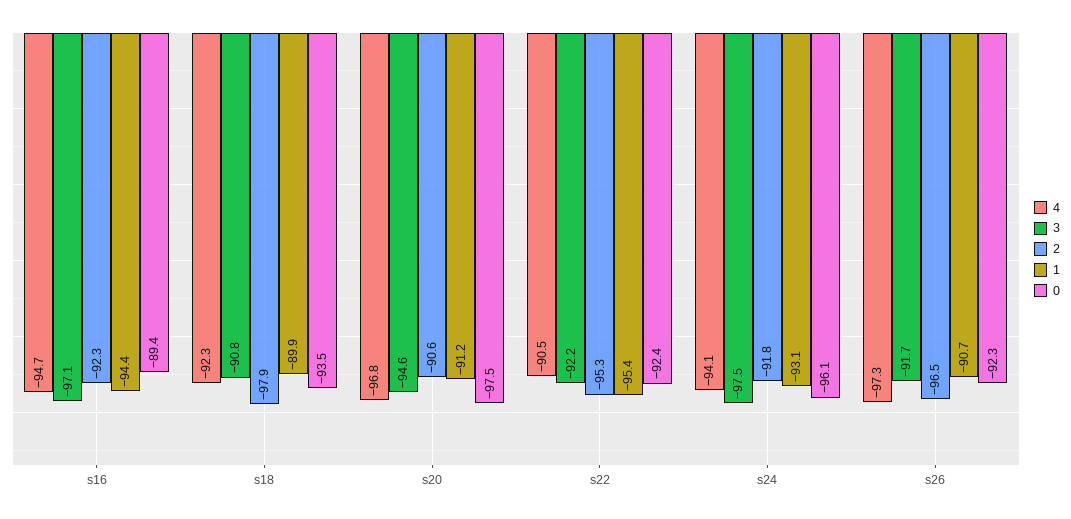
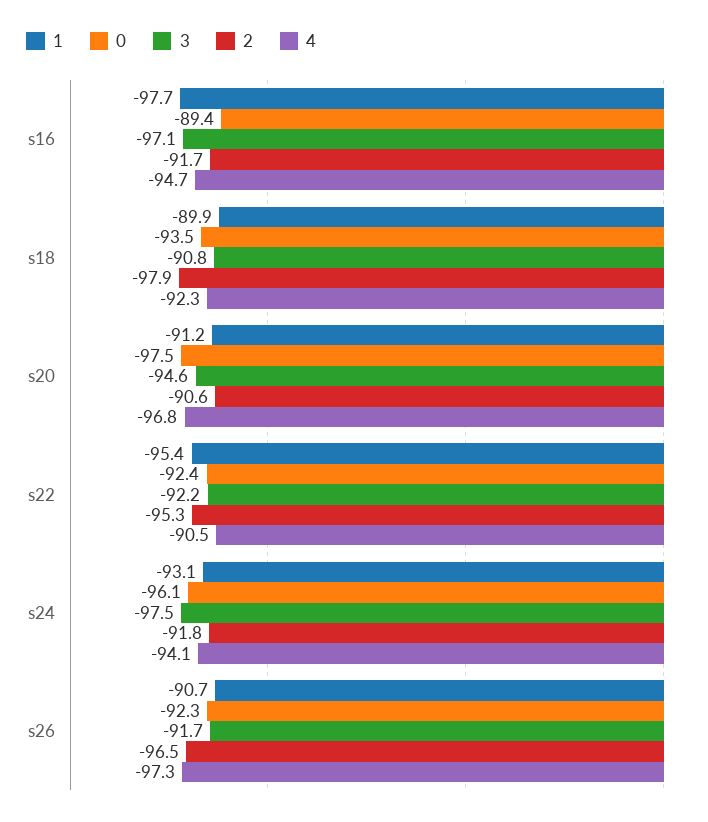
  {
    "4": {
      "s16": -94.7,
      "s18": -92.3,
      "s20": -96.8,
      "s22": -90.5,
      "s24": -94.1,
      "s26": -97.3
    },
    "3": {
      "s16": -97.1,
      "s18": -90.8,
      "s20": -94.6,
      "s22": -92.2,
      "s24": -97.5,
      "s26": -91.7
    },
    "2": {
-     "s16": -92.3,
+     "s16": -91.7,
      "s18": -97.9,
      "s20": -90.6,
      "s22": -95.3,
      "s24": -91.8,
      "s26": -96.5
    },
    "1": {
-     "s16": -94.4,
+     "s16": -97.7,
      "s18": -89.9,
      "s20": -91.2,
      "s22": -95.4,
      "s24": -93.1,
      "s26": -90.7
    },
    "0": {
      "s16": -89.4,
      "s18": -93.5,
      "s20": -97.5,
      "s22": -92.4,
      "s24": -96.1,
      "s26": -92.3
    }
  }

